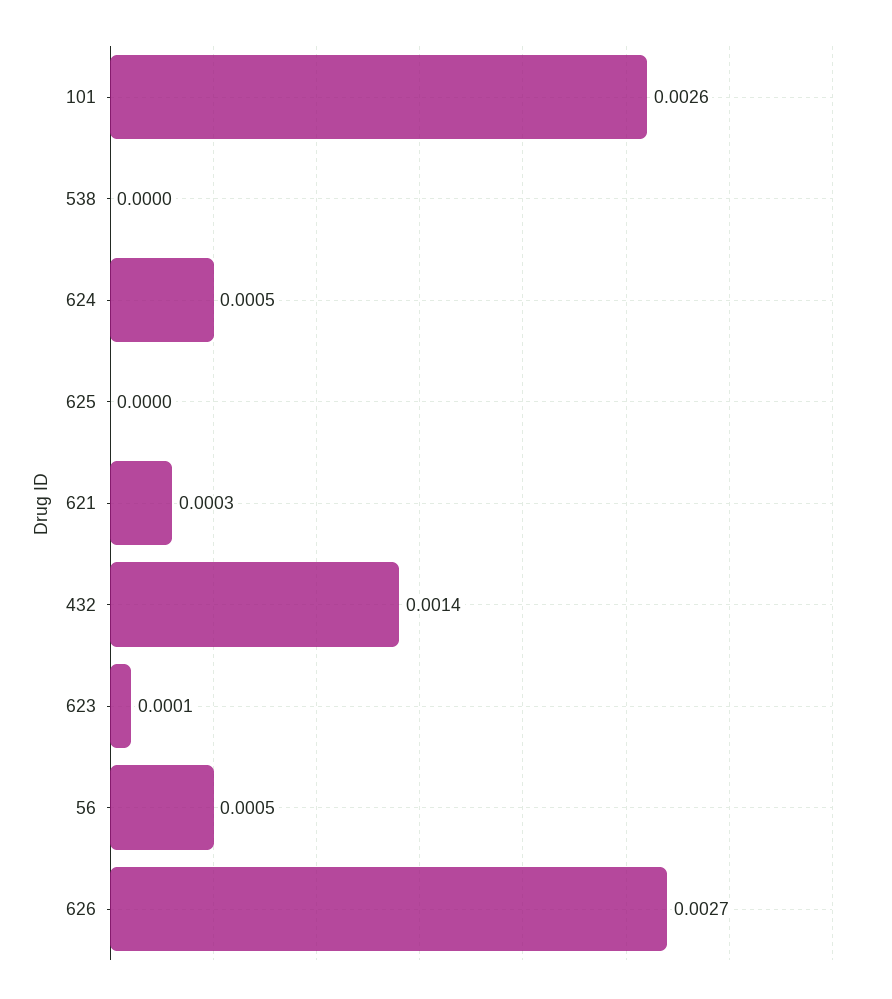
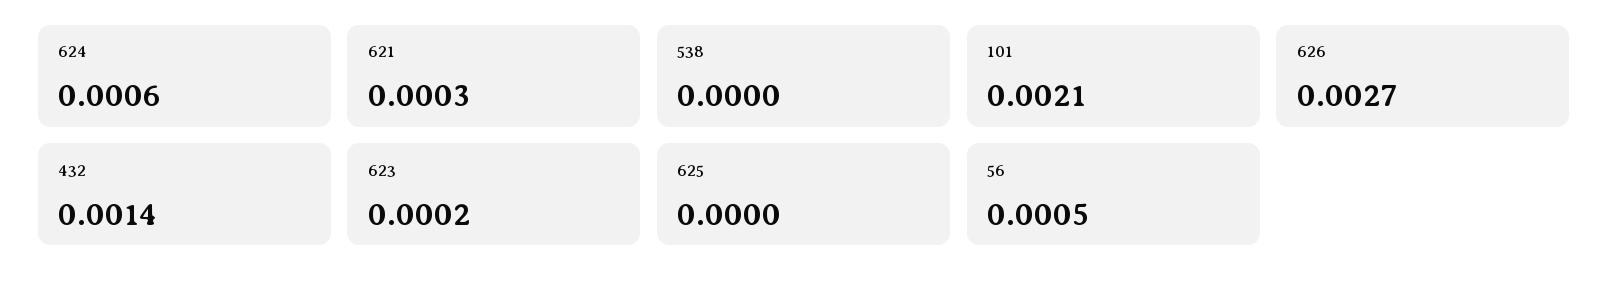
  {
-   "101": 0.0026,
+   "101": 0.0021,
    "538": 0,
-   "624": 0.0005,
+   "624": 0.0006,
    "625": 0,
    "621": 0.0003,
    "432": 0.0014,
-   "623": 0.0001,
+   "623": 0.0002,
    "56": 0.0005,
    "626": 0.0027
  }

